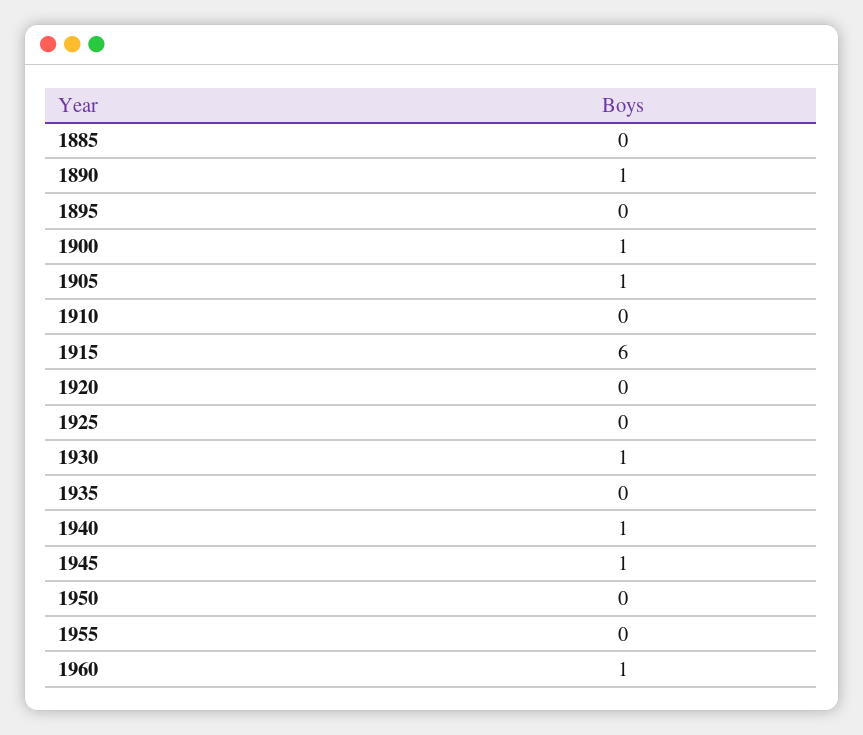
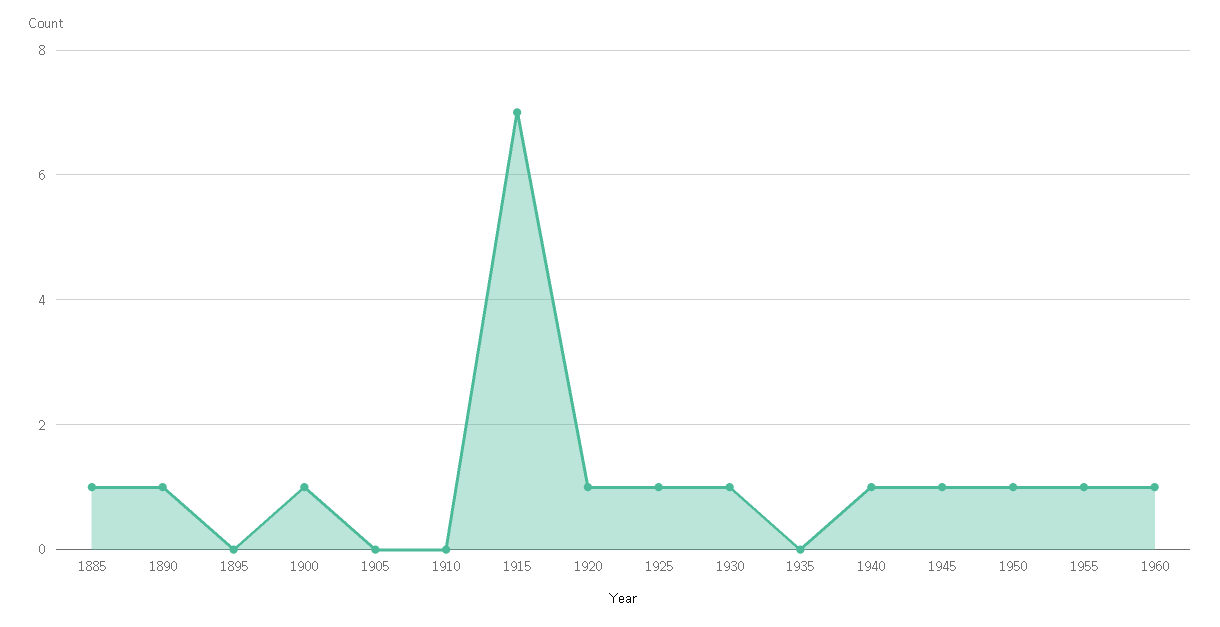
  {
-   "1885": 0,
+   "1885": 1,
    "1890": 1,
    "1895": 0,
    "1900": 1,
-   "1905": 1,
+   "1905": 0,
    "1910": 0,
-   "1915": 6,
+   "1915": 7,
-   "1920": 0,
+   "1920": 1,
-   "1925": 0,
+   "1925": 1,
    "1930": 1,
    "1935": 0,
    "1940": 1,
    "1945": 1,
-   "1950": 0,
+   "1950": 1,
-   "1955": 0,
+   "1955": 1,
    "1960": 1
  }

